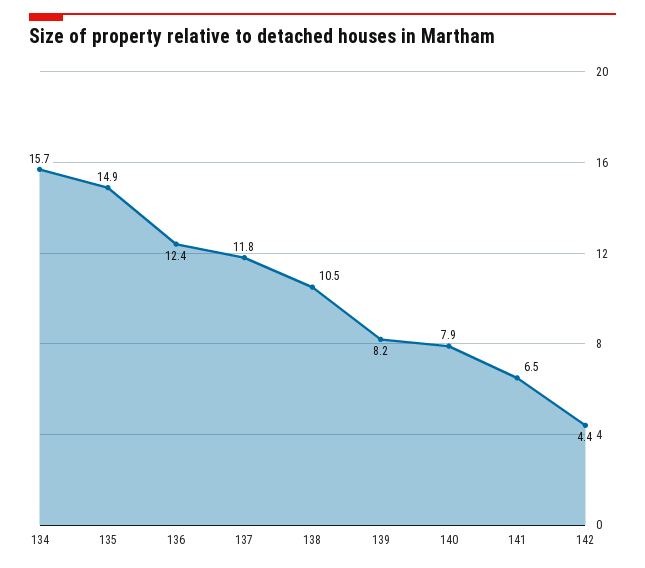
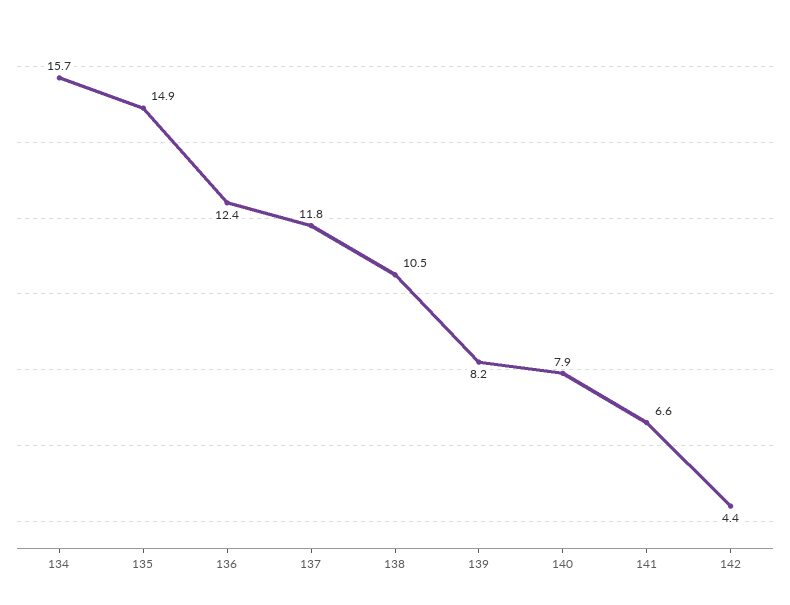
  {
    "134": 15.7,
    "135": 14.9,
    "136": 12.4,
    "137": 11.8,
    "138": 10.5,
    "139": 8.2,
    "140": 7.9,
-   "141": 6.5,
+   "141": 6.6,
    "142": 4.4
  }

